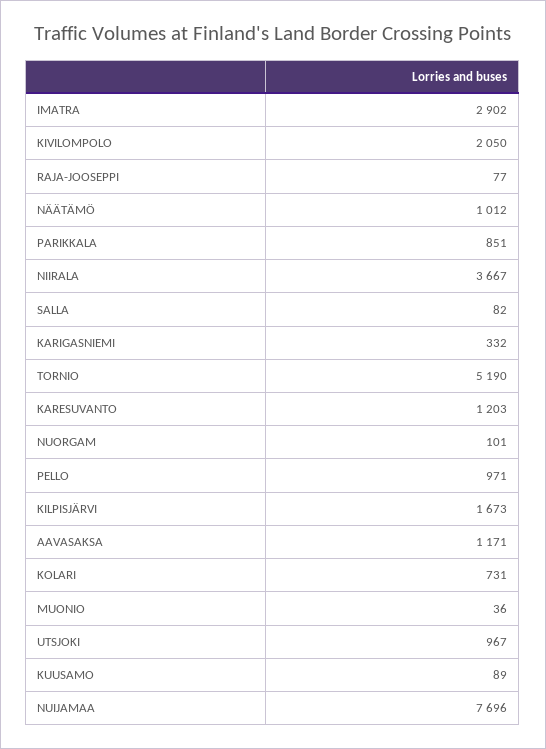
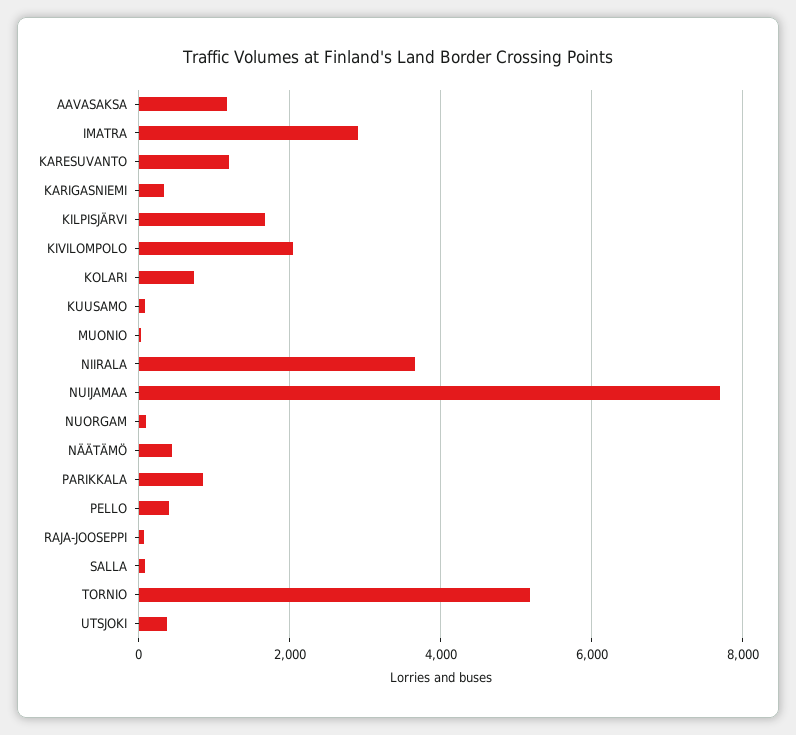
  {
    "IMATRA": 2902,
    "KIVILOMPOLO": 2050,
    "RAJA-JOOSEPPI": 77,
-   "NÄÄTÄMÖ": 1012,
+   "NÄÄTÄMÖ": 400,
    "PARIKKALA": 851,
    "NIIRALA": 3667,
    "SALLA": 82,
    "KARIGASNIEMI": 332,
    "TORNIO": 5190,
    "KARESUVANTO": 1203,
    "NUORGAM": 101,
-   "PELLO": 971,
+   "PELLO": 400,
    "KILPISJÄRVI": 1673,
    "AAVASAKSA": 1171,
    "KOLARI": 731,
    "MUONIO": 36,
-   "UTSJOKI": 967,
+   "UTSJOKI": 400,
    "KUUSAMO": 89,
    "NUIJAMAA": 7696
  }

